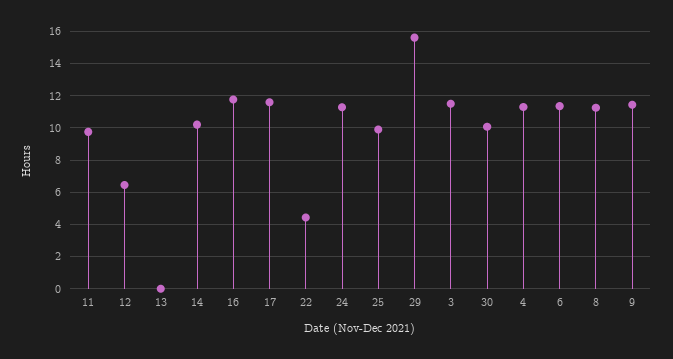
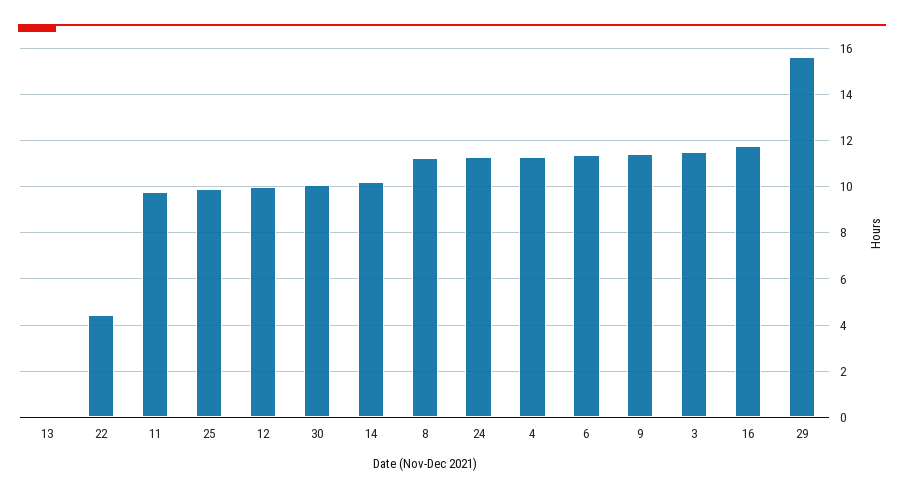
  {
    "11": 10,
-   "12": 6.5,
+   "12": 10,
    "13": 0,
    "14": 10,
    "16": 12,
-   "17": 11.5,
    "22": 4.5,
    "24": 11.5,
    "25": 10,
    "29": 15.5,
    "3": 11.5,
    "30": 10,
    "4": 11.5,
    "6": 11.5,
    "8": 11.5,
    "9": 11.5
  }

